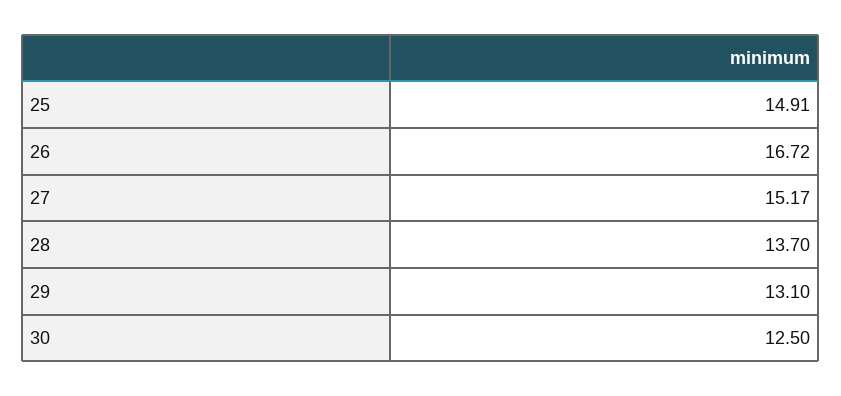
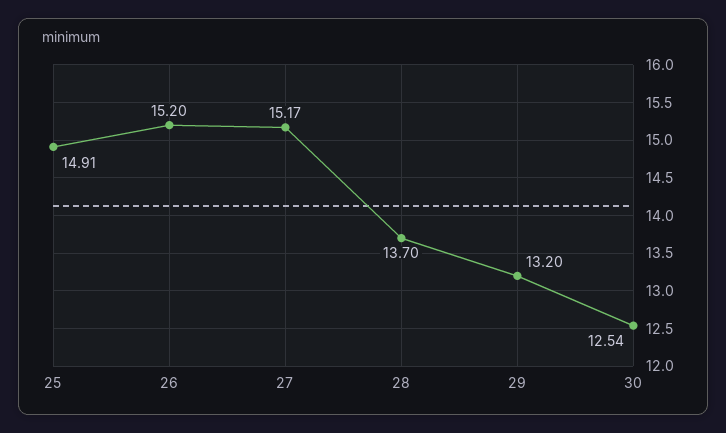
  {
    "25": 14.91,
-   "26": 16.72,
+   "26": 15.2,
    "27": 15.17,
    "28": 13.7,
-   "29": 13.1,
+   "29": 13.2,
-   "30": 12.5
+   "30": 12.54
  }

